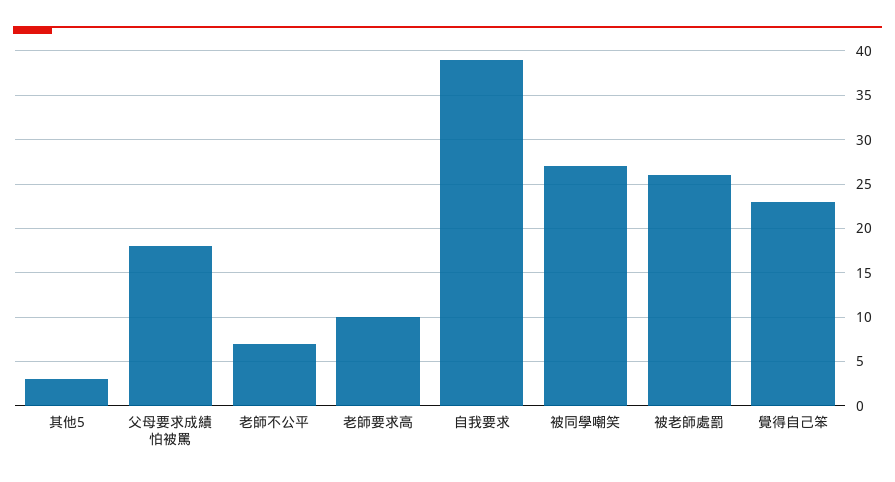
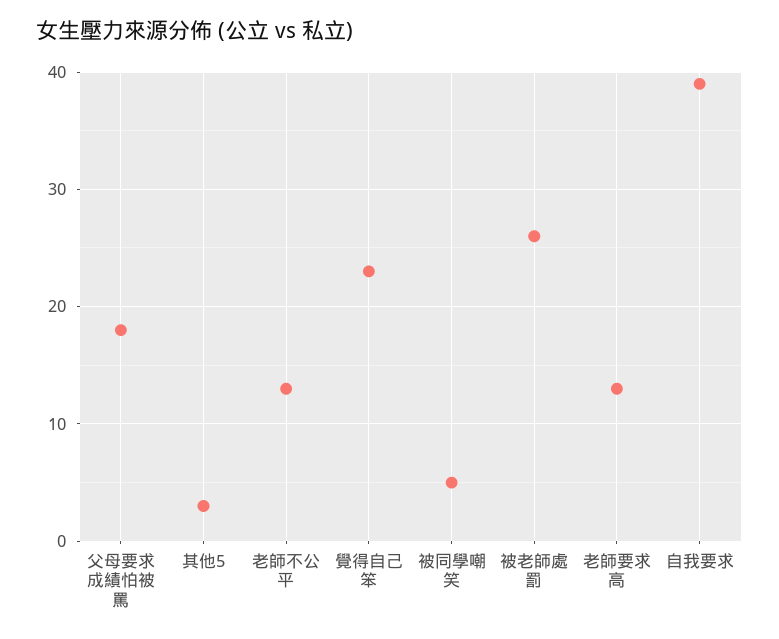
  {
    "其他5": 3,
    "父母要求成績怕被罵": 18,
-   "老師不公平": 7,
+   "老師不公平": 13,
-   "老師要求高": 10,
+   "老師要求高": 13,
    "自我要求": 39,
-   "被同學嘲笑": 27,
+   "被同學嘲笑": 5,
    "被老師處罰": 26,
    "覺得自己笨": 23
  }

